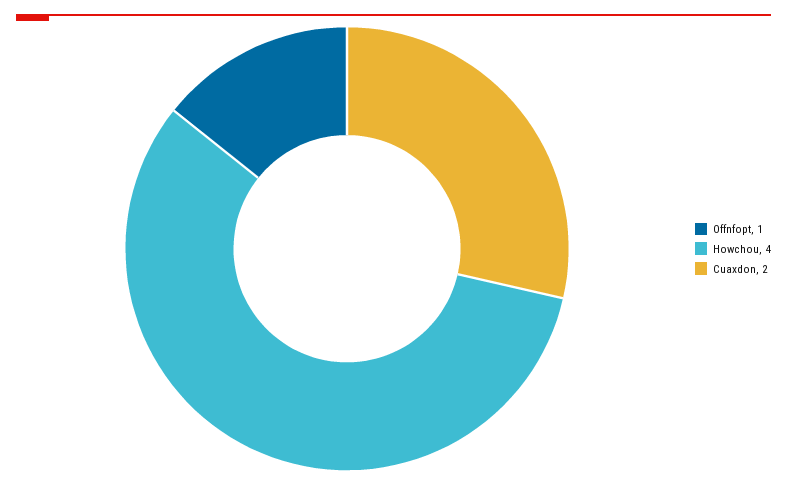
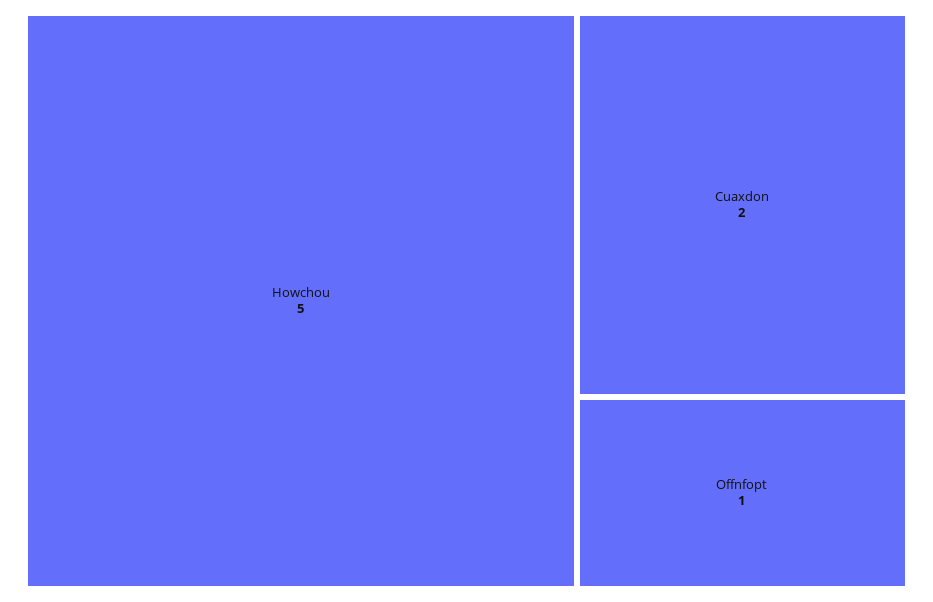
  {
    "Offnfopt": 1,
-   "Howchou": 4,
+   "Howchou": 5,
    "Cuaxdon": 2
  }

